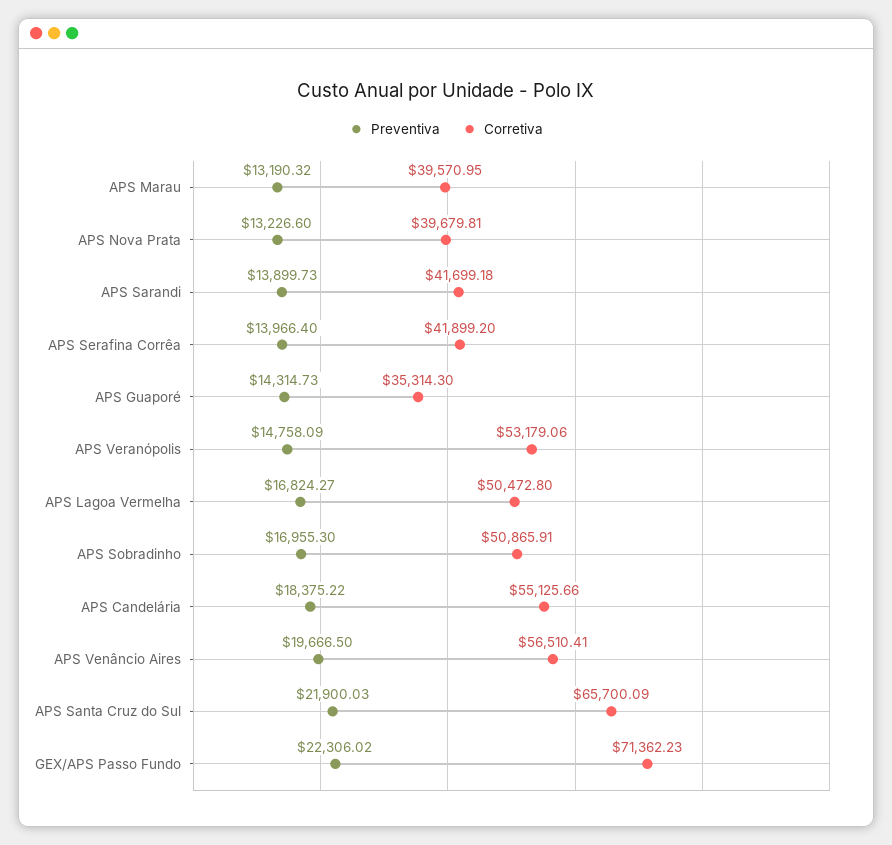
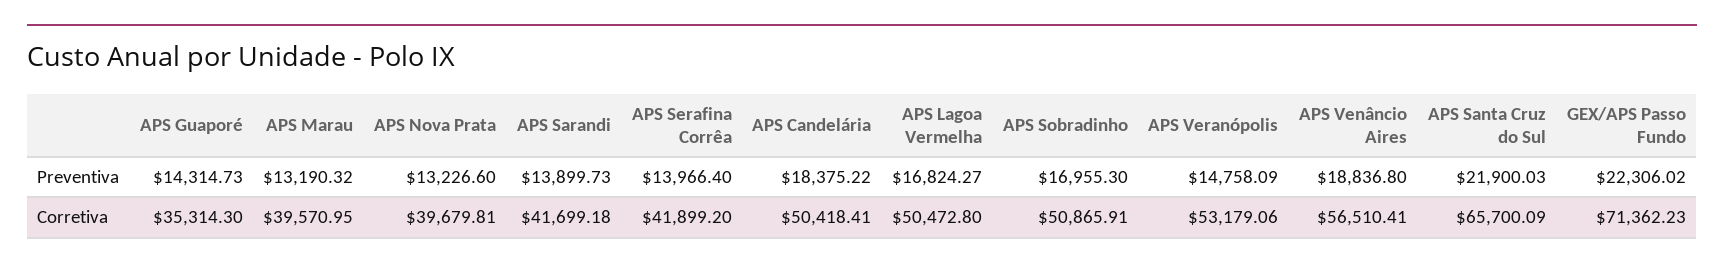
  {
    "Preventiva": {
      "APS Marau": 13190.32,
      "APS Nova Prata": 13226.6,
      "APS Sarandi": 13899.73,
      "APS Serafina Corrêa": 13966.4,
      "APS Guaporé": 14314.73,
      "APS Veranópolis": 14758.09,
      "APS Lagoa Vermelha": 16824.27,
      "APS Sobradinho": 16955.3,
      "APS Candelária": 18375.22,
-     "APS Venâncio Aires": 19666.5,
+     "APS Venâncio Aires": 18836.8,
      "APS Santa Cruz do Sul": 21900.03,
      "GEX/APS Passo Fundo": 22306.02
    },
    "Corretiva": {
      "APS Marau": 39570.95,
      "APS Nova Prata": 39679.81,
      "APS Sarandi": 41699.18,
      "APS Serafina Corrêa": 41899.2,
      "APS Guaporé": 35314.3,
      "APS Veranópolis": 53179.06,
      "APS Lagoa Vermelha": 50472.8,
      "APS Sobradinho": 50865.91,
-     "APS Candelária": 55125.66,
+     "APS Candelária": 50418.41,
      "APS Venâncio Aires": 56510.41,
      "APS Santa Cruz do Sul": 65700.09,
      "GEX/APS Passo Fundo": 71362.23
    }
  }

